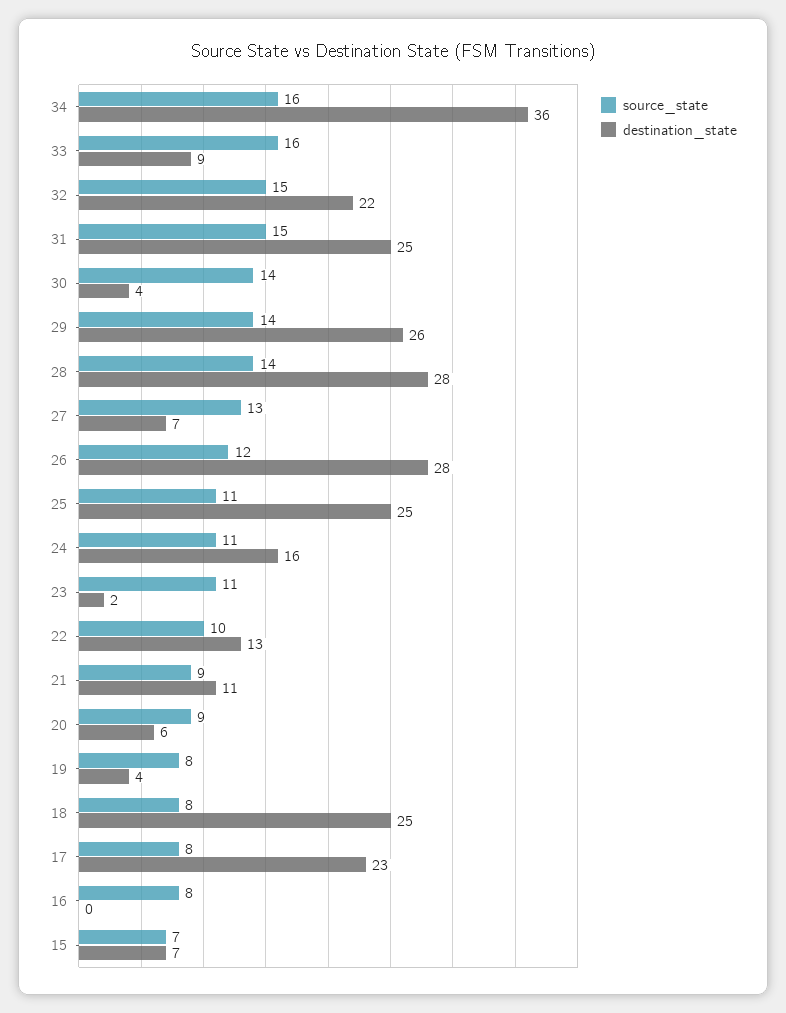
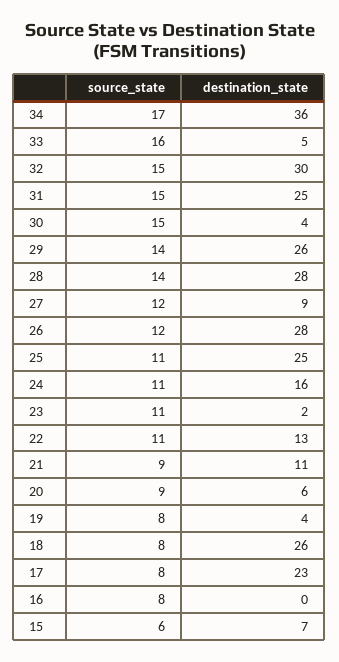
  {
    "source_state": {
-     "34": 16,
+     "34": 17,
      "33": 16,
      "32": 15,
      "31": 15,
-     "30": 14,
+     "30": 15,
      "29": 14,
      "28": 14,
-     "27": 13,
+     "27": 12,
      "26": 12,
      "25": 11,
      "24": 11,
      "23": 11,
-     "22": 10,
+     "22": 11,
      "21": 9,
      "20": 9,
      "19": 8,
      "18": 8,
      "17": 8,
      "16": 8,
-     "15": 7
+     "15": 6
    },
    "destination_state": {
      "34": 36,
-     "33": 9,
+     "33": 5,
-     "32": 22,
+     "32": 30,
      "31": 25,
      "30": 4,
      "29": 26,
      "28": 28,
-     "27": 7,
+     "27": 9,
      "26": 28,
      "25": 25,
      "24": 16,
      "23": 2,
      "22": 13,
      "21": 11,
      "20": 6,
      "19": 4,
-     "18": 25,
+     "18": 26,
      "17": 23,
      "16": 0,
      "15": 7
    }
  }

